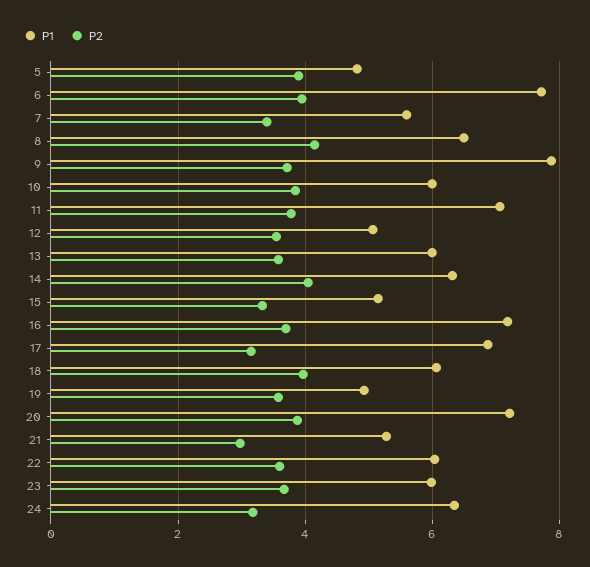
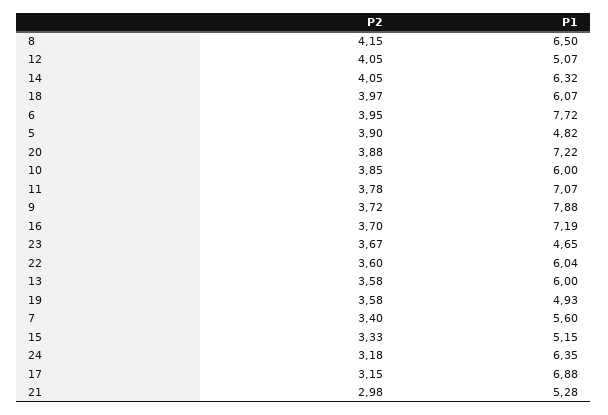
  {
    "P1": {
      "5": 4.82,
      "6": 7.72,
      "7": 5.6,
      "8": 6.5,
      "9": 7.88,
      "10": 6,
      "11": 7.07,
      "12": 5.07,
      "13": 6,
      "14": 6.32,
      "15": 5.15,
      "16": 7.19,
      "17": 6.88,
      "18": 6.07,
      "19": 4.93,
      "20": 7.22,
      "21": 5.28,
      "22": 6.04,
-     "23": 6,
+     "23": 4.65,
      "24": 6.35
    },
    "P2": {
      "5": 3.9,
      "6": 3.95,
      "7": 3.4,
      "8": 4.15,
      "9": 3.72,
      "10": 3.85,
      "11": 3.78,
-     "12": 3.6,
+     "12": 4.05,
      "13": 3.58,
      "14": 4.05,
      "15": 3.33,
      "16": 3.7,
      "17": 3.15,
      "18": 3.97,
      "19": 3.58,
      "20": 3.88,
      "21": 2.98,
      "22": 3.6,
      "23": 3.67,
      "24": 3.18
    }
  }

